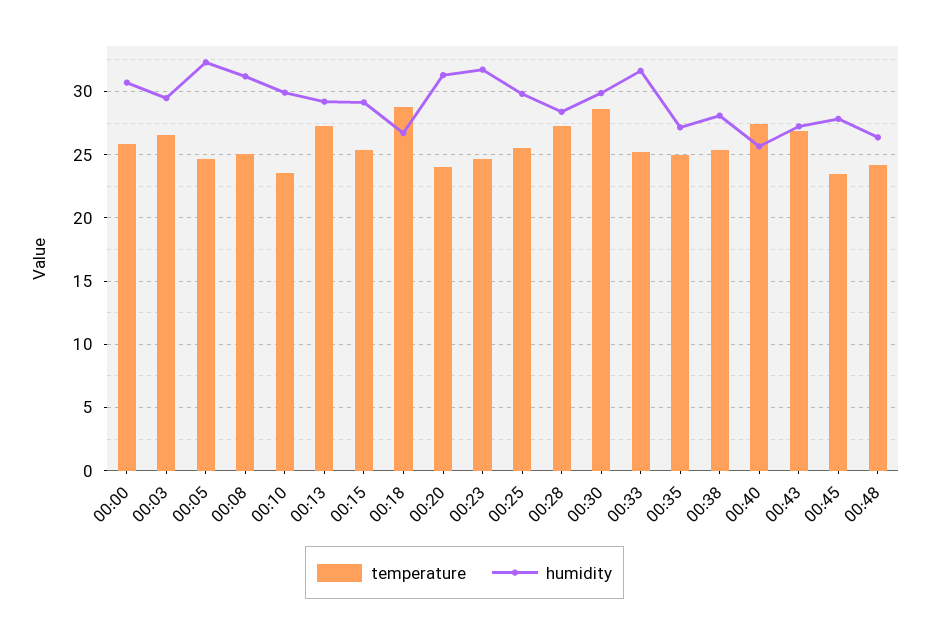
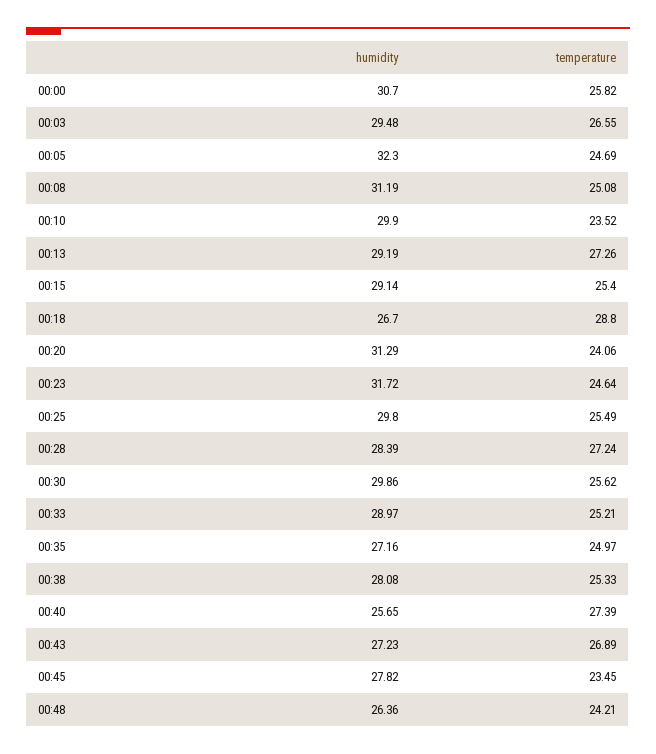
  {
    "temperature": {
      "00:00": 25.82,
      "00:03": 26.55,
      "00:05": 24.69,
      "00:08": 25.08,
      "00:10": 23.52,
      "00:13": 27.26,
      "00:15": 25.4,
      "00:18": 28.8,
      "00:20": 24.06,
      "00:23": 24.64,
      "00:25": 25.49,
      "00:28": 27.24,
-     "00:30": 28.5,
+     "00:30": 25.62,
      "00:33": 25.21,
      "00:35": 24.97,
      "00:38": 25.33,
      "00:40": 27.39,
      "00:43": 26.89,
      "00:45": 23.45,
      "00:48": 24.21
    },
    "humidity": {
      "00:00": 30.7,
      "00:03": 29.48,
      "00:05": 32.3,
      "00:08": 31.19,
      "00:10": 29.9,
      "00:13": 29.19,
      "00:15": 29.14,
      "00:18": 26.7,
      "00:20": 31.29,
      "00:23": 31.72,
      "00:25": 29.8,
      "00:28": 28.39,
      "00:30": 29.86,
-     "00:33": 31.5,
+     "00:33": 28.97,
      "00:35": 27.16,
      "00:38": 28.08,
      "00:40": 25.65,
      "00:43": 27.23,
      "00:45": 27.82,
      "00:48": 26.36
    }
  }

